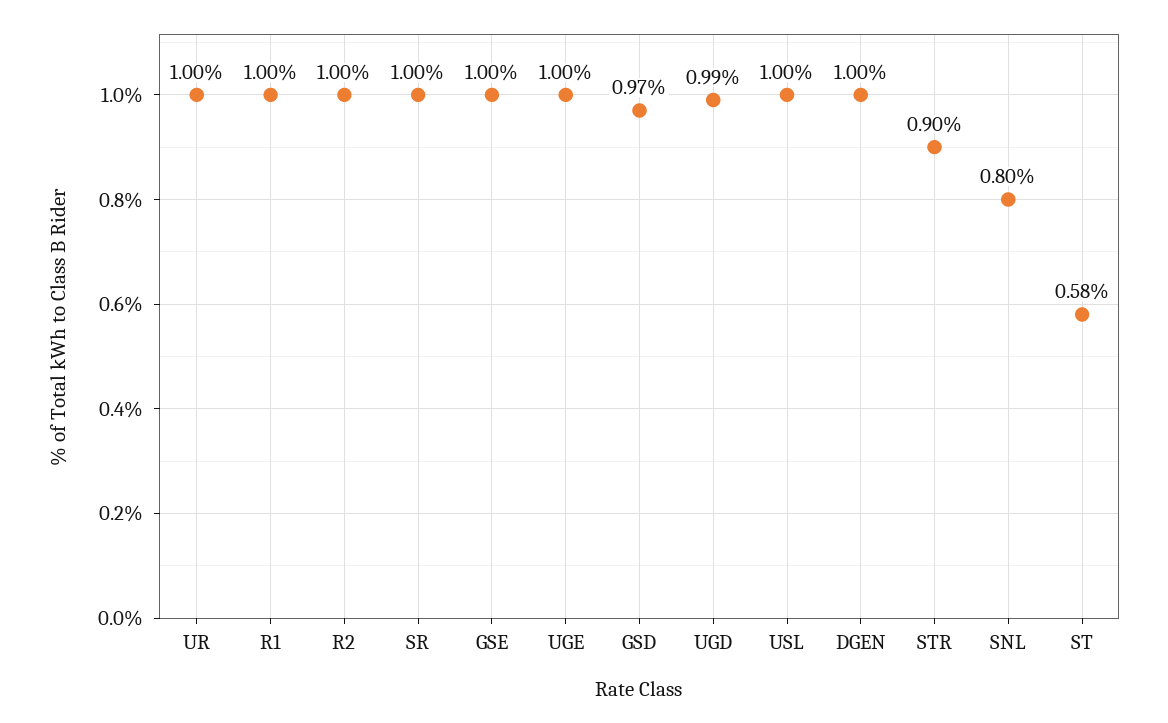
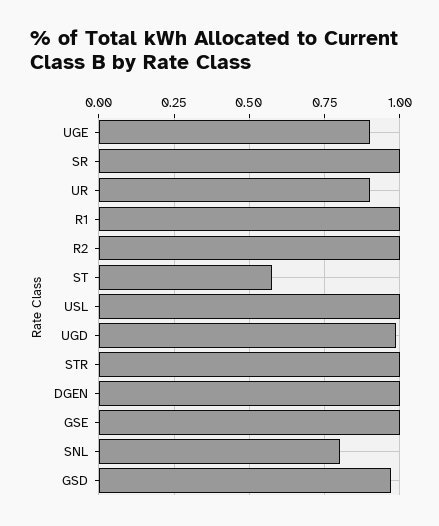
  {
-   "UR": 1,
+   "UR": 0.9,
    "R1": 1,
    "R2": 1,
    "SR": 1,
    "GSE": 1,
-   "UGE": 1,
+   "UGE": 0.9,
    "GSD": 0.97,
    "UGD": 0.99,
    "USL": 1,
    "DGEN": 1,
-   "STR": 0.9,
+   "STR": 1,
    "SNL": 0.8,
    "ST": 0.58
  }

